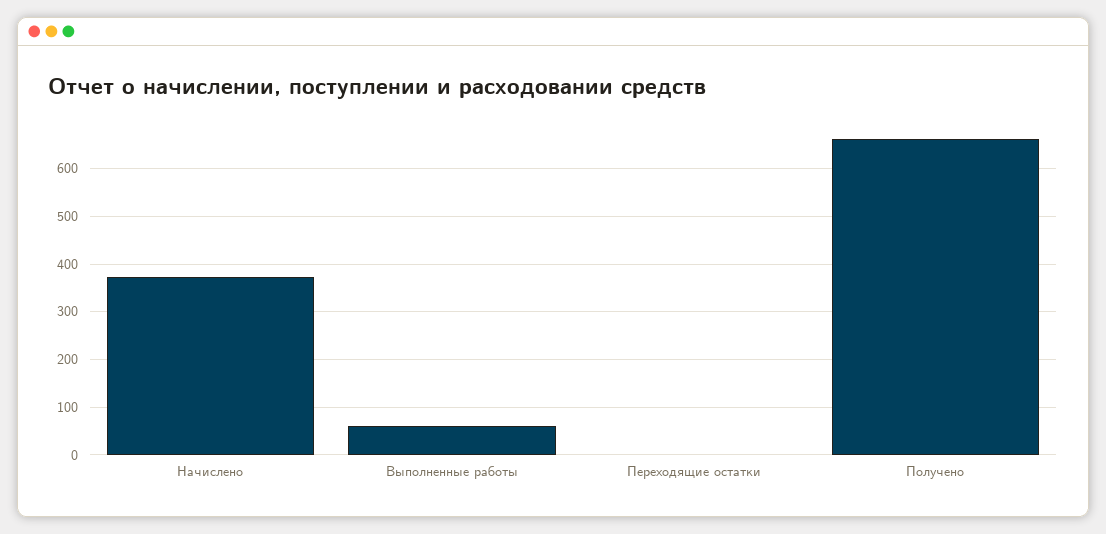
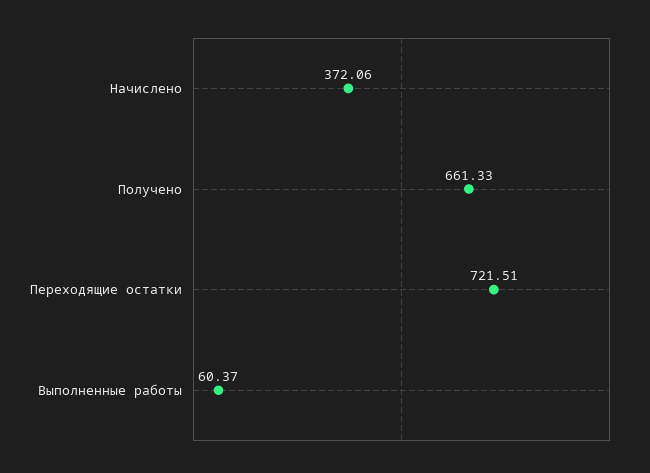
  {
    "Начислено": 372.06,
    "Выполненные работы": 60.37,
-   "Переходящие остатки": 0,
+   "Переходящие остатки": 721.51,
    "Получено": 661.33
  }

